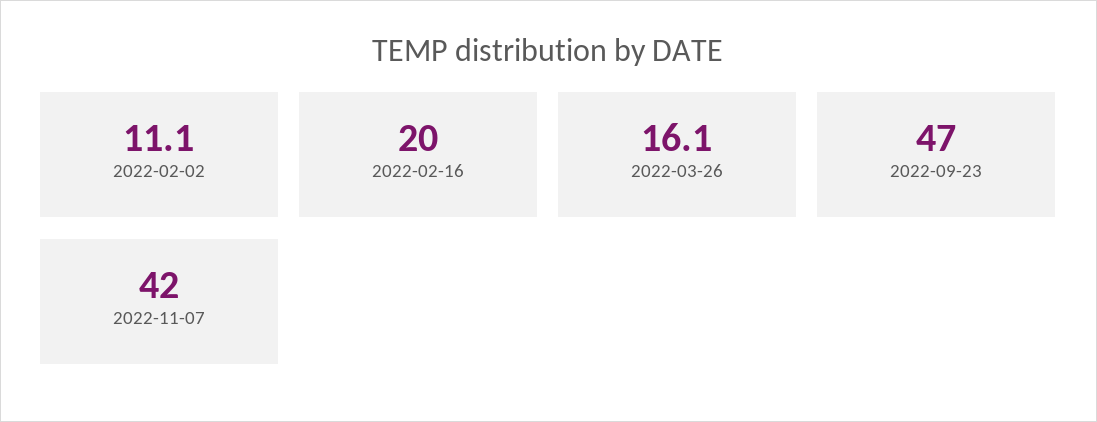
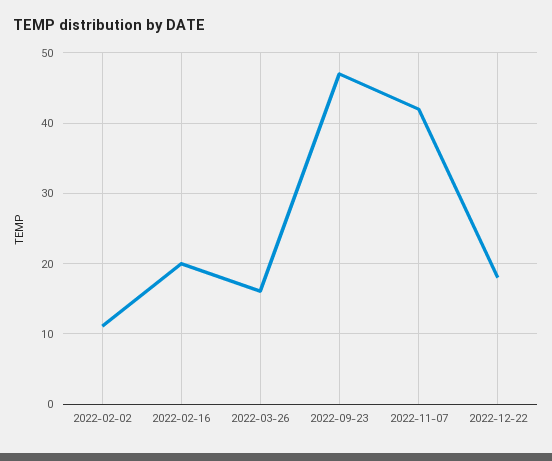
  {
    "2022-02-02": 11.1,
    "2022-02-16": 20,
    "2022-03-26": 16.1,
    "2022-09-23": 47,
-   "2022-11-07": 42
+   "2022-11-07": 42,
+   "2022-12-22": 18
  }

